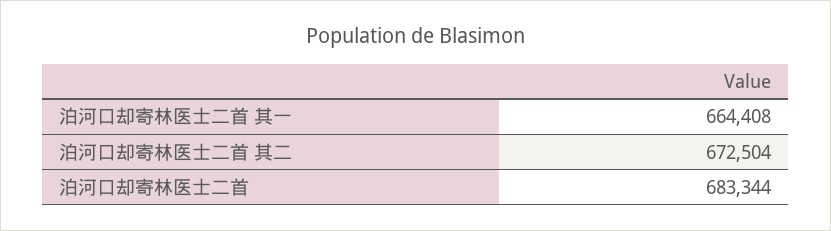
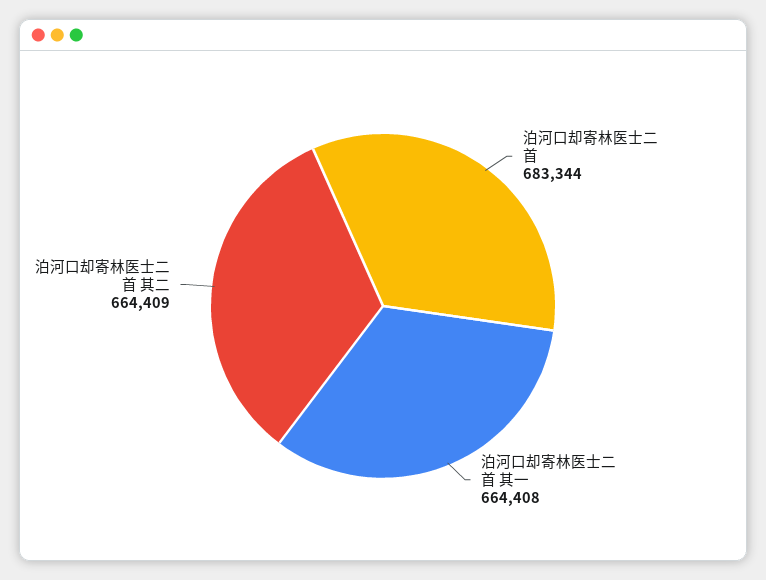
  {
    "泊河口却寄林医士二首 其一": 664408,
-   "泊河口却寄林医士二首 其二": 672504,
+   "泊河口却寄林医士二首 其二": 664409,
    "泊河口却寄林医士二首": 683344
  }

